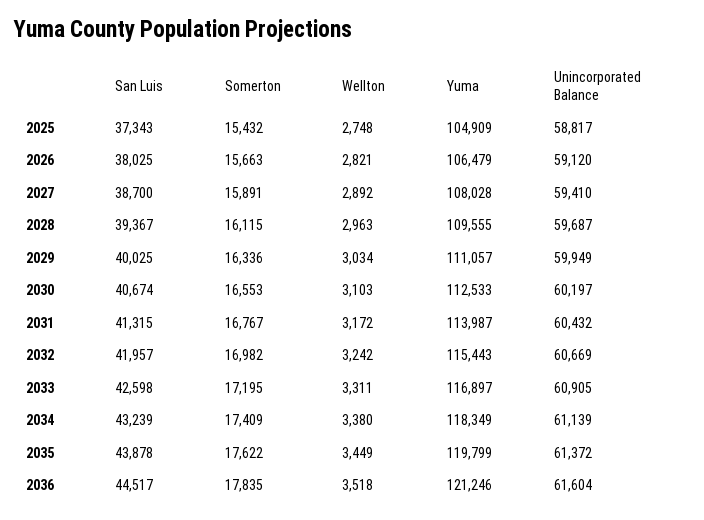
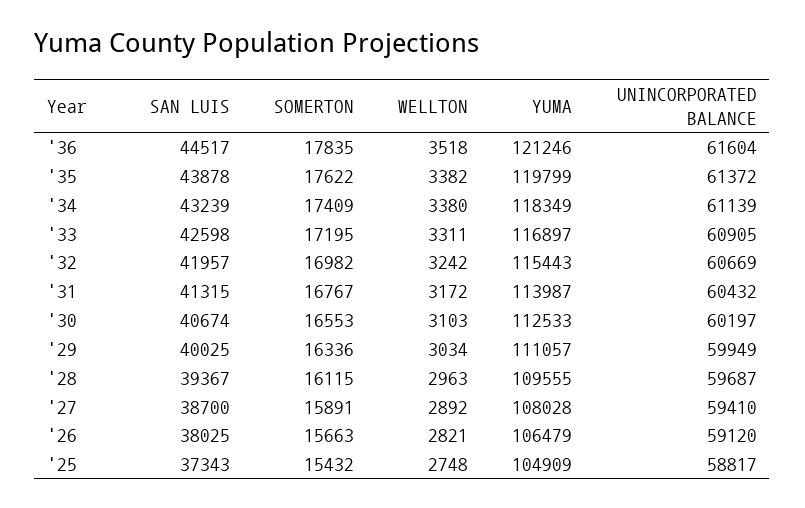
  {
    "San Luis": {
      "2025": 37343,
      "2026": 38025,
      "2027": 38700,
      "2028": 39367,
      "2029": 40025,
      "2030": 40674,
      "2031": 41315,
      "2032": 41957,
      "2033": 42598,
      "2034": 43239,
      "2035": 43878,
      "2036": 44517
    },
    "Somerton": {
      "2025": 15432,
      "2026": 15663,
      "2027": 15891,
      "2028": 16115,
      "2029": 16336,
      "2030": 16553,
      "2031": 16767,
      "2032": 16982,
      "2033": 17195,
      "2034": 17409,
      "2035": 17622,
      "2036": 17835
    },
    "Wellton": {
      "2025": 2748,
      "2026": 2821,
      "2027": 2892,
      "2028": 2963,
      "2029": 3034,
      "2030": 3103,
      "2031": 3172,
      "2032": 3242,
      "2033": 3311,
      "2034": 3380,
-     "2035": 3449,
+     "2035": 3382,
      "2036": 3518
    },
    "Yuma": {
      "2025": 104909,
      "2026": 106479,
      "2027": 108028,
      "2028": 109555,
      "2029": 111057,
      "2030": 112533,
      "2031": 113987,
      "2032": 115443,
      "2033": 116897,
      "2034": 118349,
      "2035": 119799,
      "2036": 121246
    },
    "Unincorporated Balance": {
      "2025": 58817,
      "2026": 59120,
      "2027": 59410,
      "2028": 59687,
      "2029": 59949,
      "2030": 60197,
      "2031": 60432,
      "2032": 60669,
      "2033": 60905,
      "2034": 61139,
      "2035": 61372,
      "2036": 61604
    }
  }

